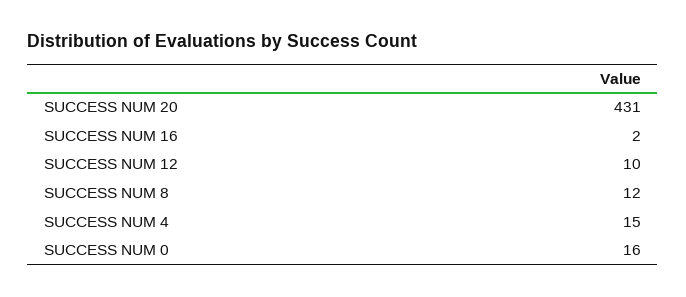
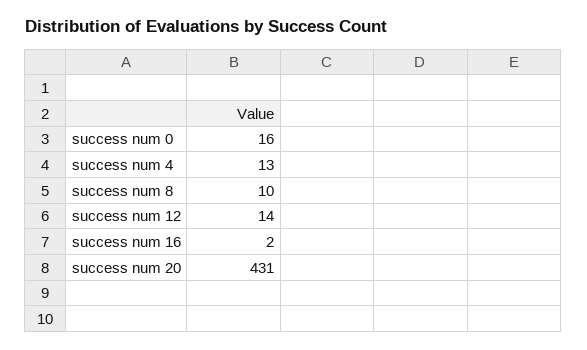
  {
    "SUCCESS NUM 20": 431,
    "SUCCESS NUM 16": 2,
-   "SUCCESS NUM 12": 10,
+   "SUCCESS NUM 12": 14,
-   "SUCCESS NUM 8": 12,
+   "SUCCESS NUM 8": 10,
-   "SUCCESS NUM 4": 15,
+   "SUCCESS NUM 4": 13,
    "SUCCESS NUM 0": 16
  }

